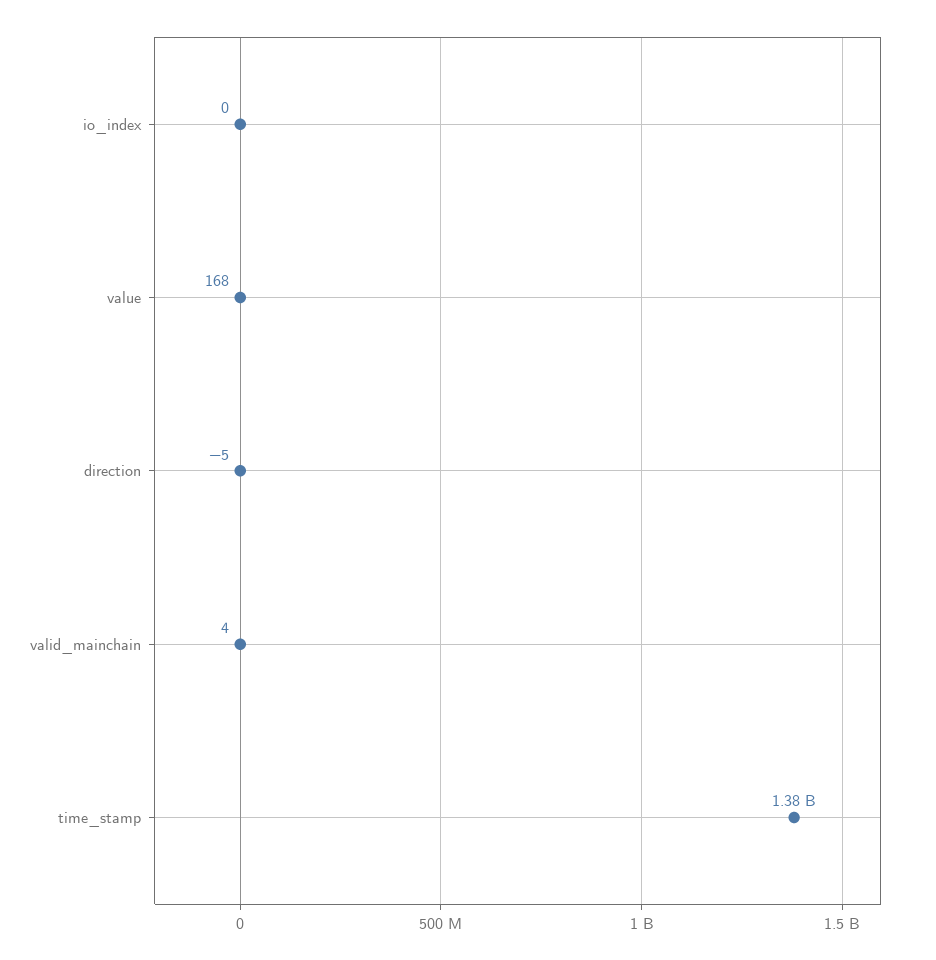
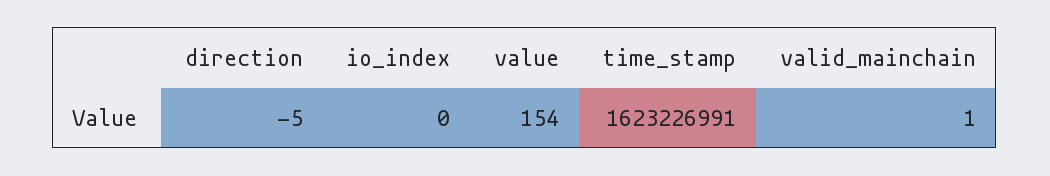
  {
    "io_index": 0,
-   "value": 168,
+   "value": 154,
    "direction": -5,
-   "valid_mainchain": 4,
+   "valid_mainchain": 1,
-   "time_stamp": 1380000000
+   "time_stamp": 1623226991
  }

